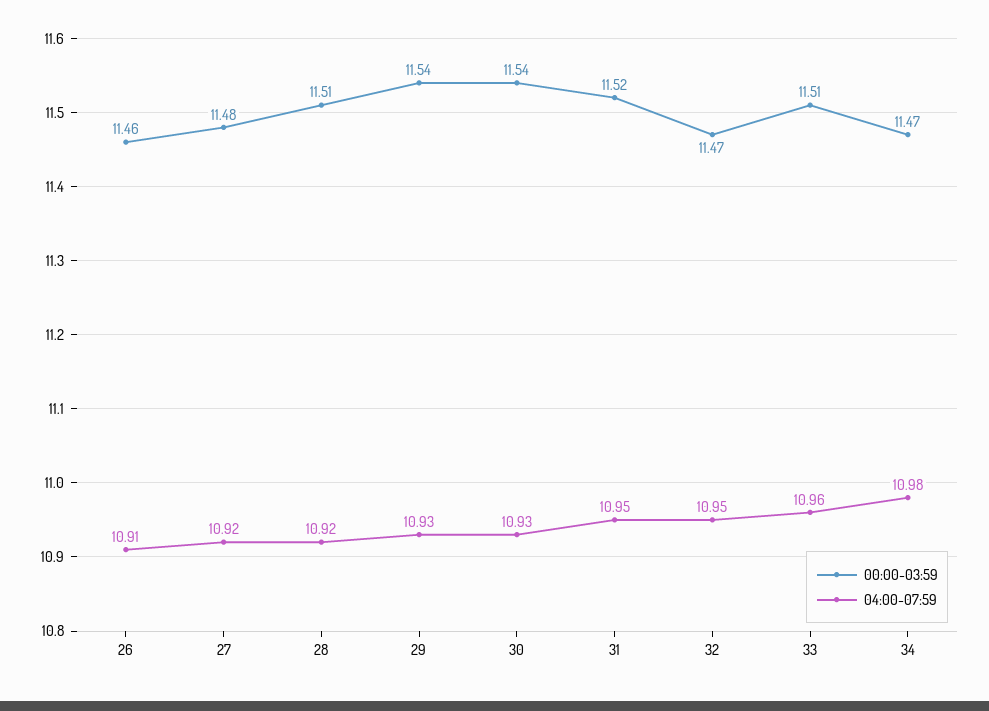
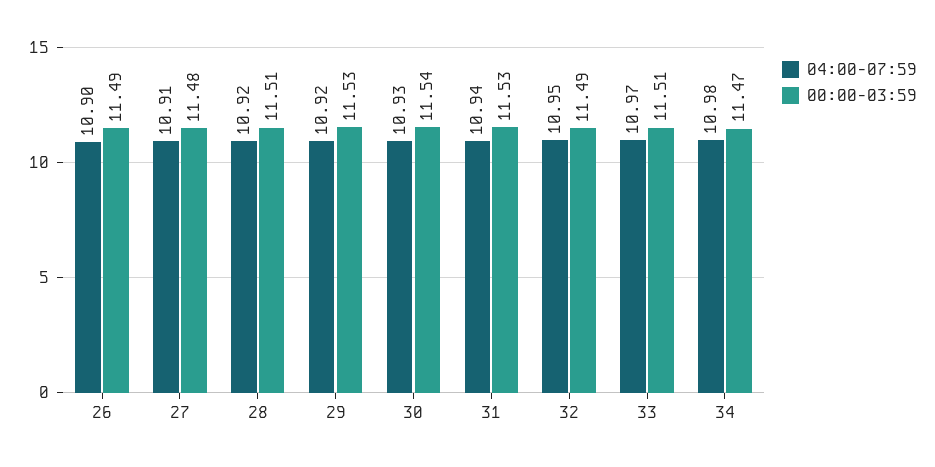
  {
    "00:00-03:59": {
-     "26": 11.46,
+     "26": 11.49,
      "27": 11.48,
      "28": 11.51,
-     "29": 11.54,
+     "29": 11.53,
      "30": 11.54,
-     "31": 11.52,
+     "31": 11.53,
-     "32": 11.47,
+     "32": 11.49,
      "33": 11.51,
      "34": 11.47
    },
    "04:00-07:59": {
-     "26": 10.91,
+     "26": 10.9,
-     "27": 10.92,
+     "27": 10.91,
      "28": 10.92,
-     "29": 10.93,
+     "29": 10.92,
      "30": 10.93,
-     "31": 10.95,
+     "31": 10.94,
      "32": 10.95,
-     "33": 10.96,
+     "33": 10.97,
      "34": 10.98
    }
  }

